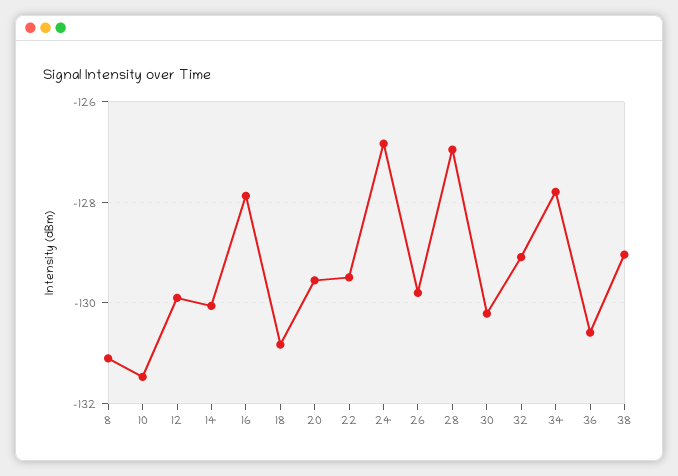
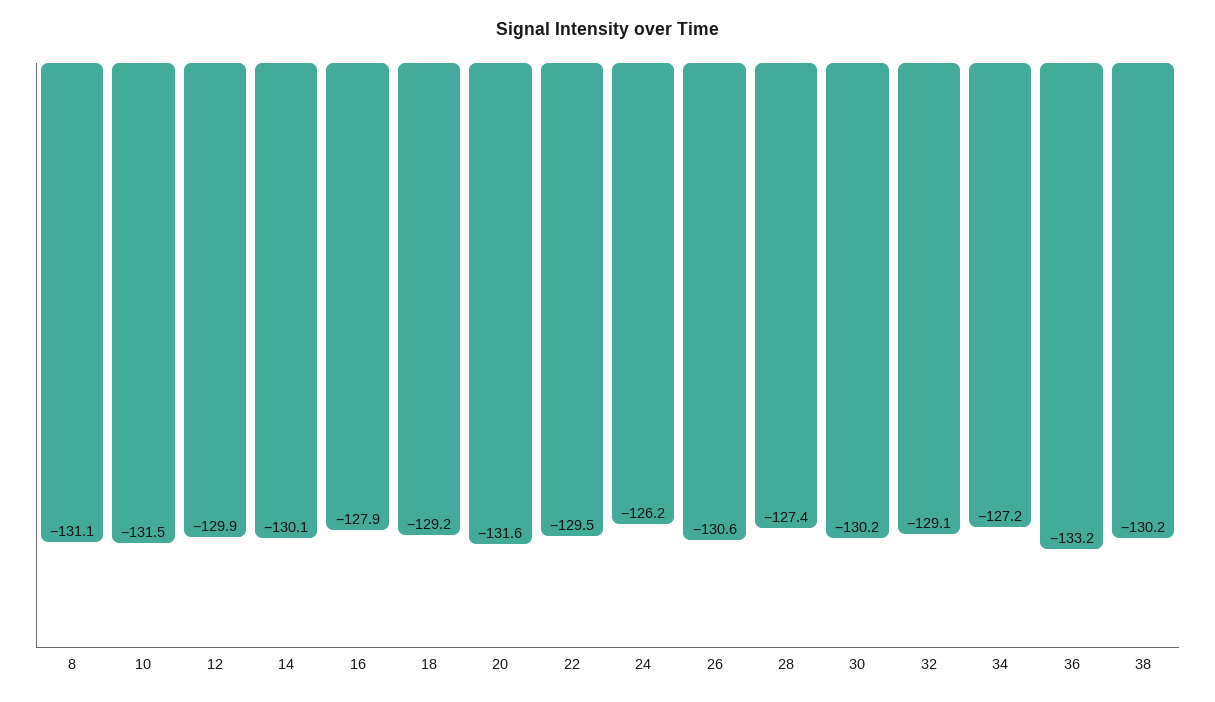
  {
    "8": -131.1,
    "10": -131.5,
    "12": -129.9,
    "14": -130.1,
    "16": -127.9,
-   "18": -130.8,
+   "18": -129.2,
-   "20": -129.6,
+   "20": -131.6,
    "22": -129.5,
-   "24": -126.8,
+   "24": -126.2,
-   "26": -129.8,
+   "26": -130.6,
-   "28": -127,
+   "28": -127.4,
    "30": -130.2,
    "32": -129.1,
-   "34": -127.8,
+   "34": -127.2,
-   "36": -130.6,
+   "36": -133.2,
-   "38": -129
+   "38": -130.2
  }

